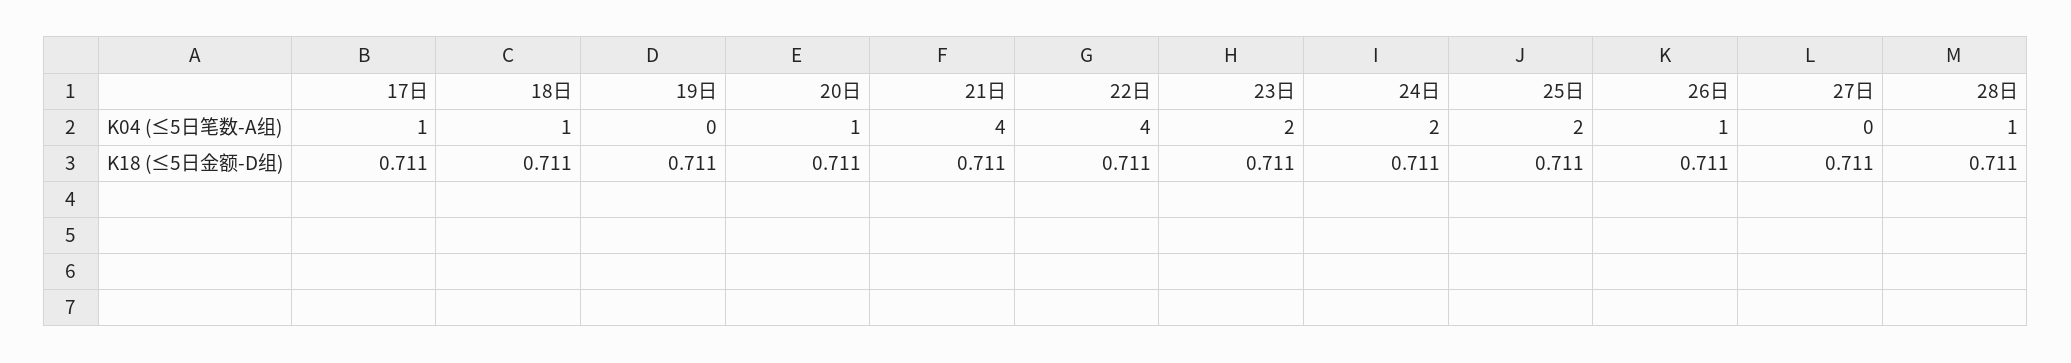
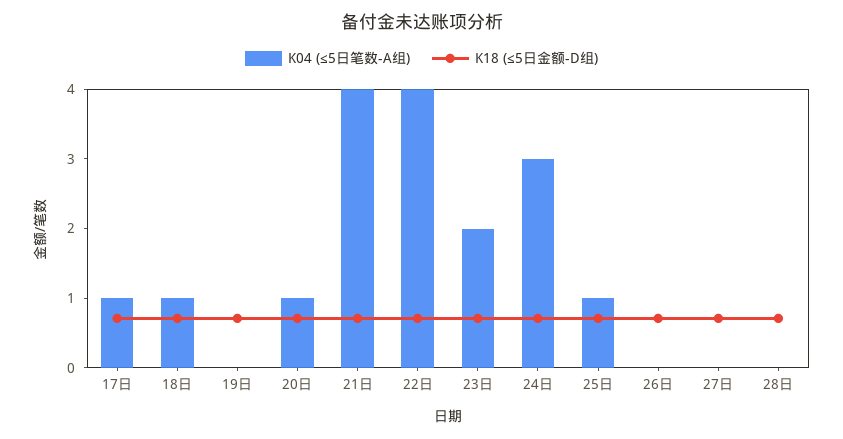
  {
    "K04 (≤5日笔数-A组)": {
      "17日": 1,
      "18日": 1,
      "19日": 0,
      "20日": 1,
      "21日": 4,
      "22日": 4,
      "23日": 2,
-     "24日": 2,
+     "24日": 3,
-     "25日": 2,
+     "25日": 1,
-     "26日": 1,
+     "26日": 0,
      "27日": 0,
-     "28日": 1
+     "28日": 0
    },
    "K18 (≤5日金额-D组)": {
      "17日": 0.711,
      "18日": 0.711,
      "19日": 0.711,
      "20日": 0.711,
      "21日": 0.711,
      "22日": 0.711,
      "23日": 0.711,
      "24日": 0.711,
      "25日": 0.711,
      "26日": 0.711,
      "27日": 0.711,
      "28日": 0.711
    }
  }

